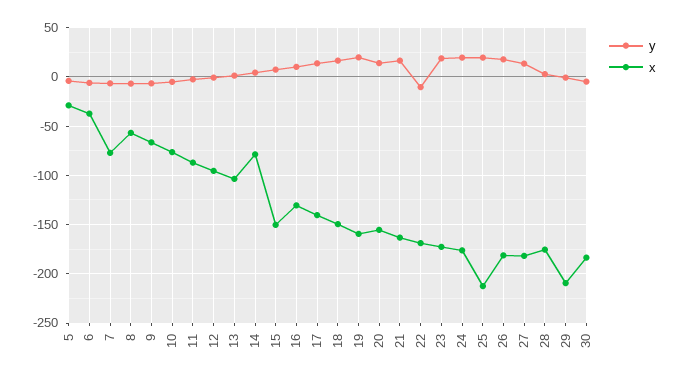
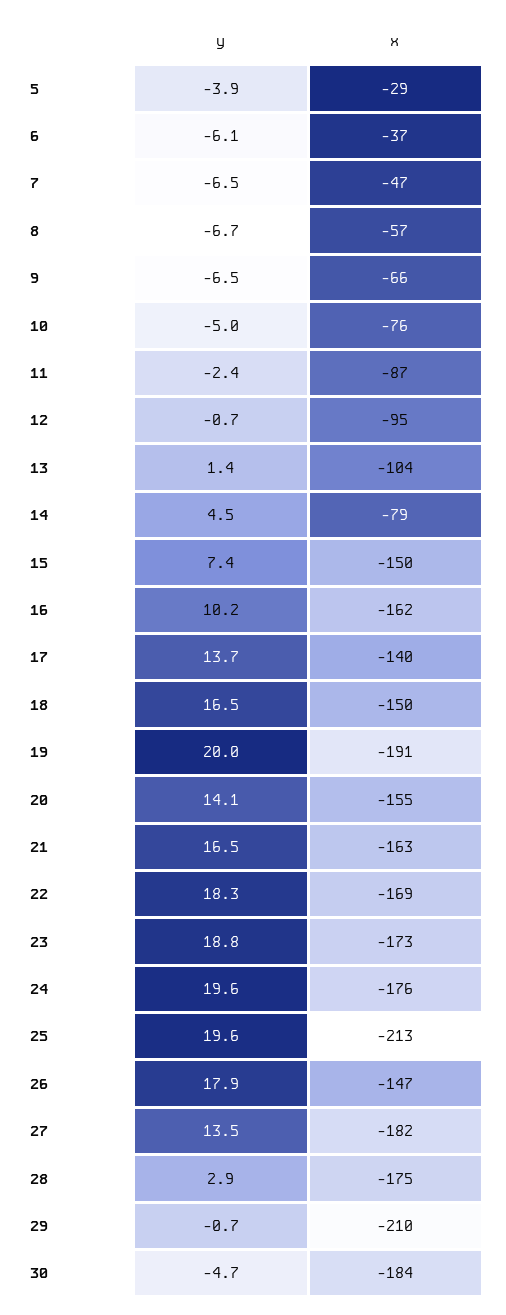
  {
    "y": {
      "5": -3.9,
      "6": -6.1,
      "7": -6.5,
      "8": -6.7,
      "9": -6.5,
      "10": -5,
      "11": -2.4,
      "12": -0.7,
      "13": 1.4,
      "14": 4.5,
      "15": 7.4,
      "16": 10.2,
      "17": 13.7,
      "18": 16.5,
      "19": 20,
      "20": 14.1,
      "21": 16.5,
-     "22": -10,
+     "22": 18.3,
      "23": 18.8,
      "24": 19.6,
      "25": 19.6,
      "26": 17.9,
      "27": 13.5,
      "28": 2.9,
      "29": -0.7,
      "30": -4.7
    },
    "x": {
      "5": -29,
      "6": -37,
-     "7": -80,
+     "7": -47,
      "8": -57,
      "9": -66,
      "10": -76,
      "11": -87,
      "12": -95,
      "13": -104,
      "14": -79,
      "15": -150,
-     "16": -130,
+     "16": -162,
      "17": -140,
      "18": -150,
-     "19": -160,
+     "19": -191,
      "20": -155,
      "21": -163,
      "22": -169,
      "23": -173,
      "24": -176,
      "25": -213,
-     "26": -180,
+     "26": -147,
      "27": -182,
      "28": -175,
      "29": -210,
      "30": -184
    }
  }

